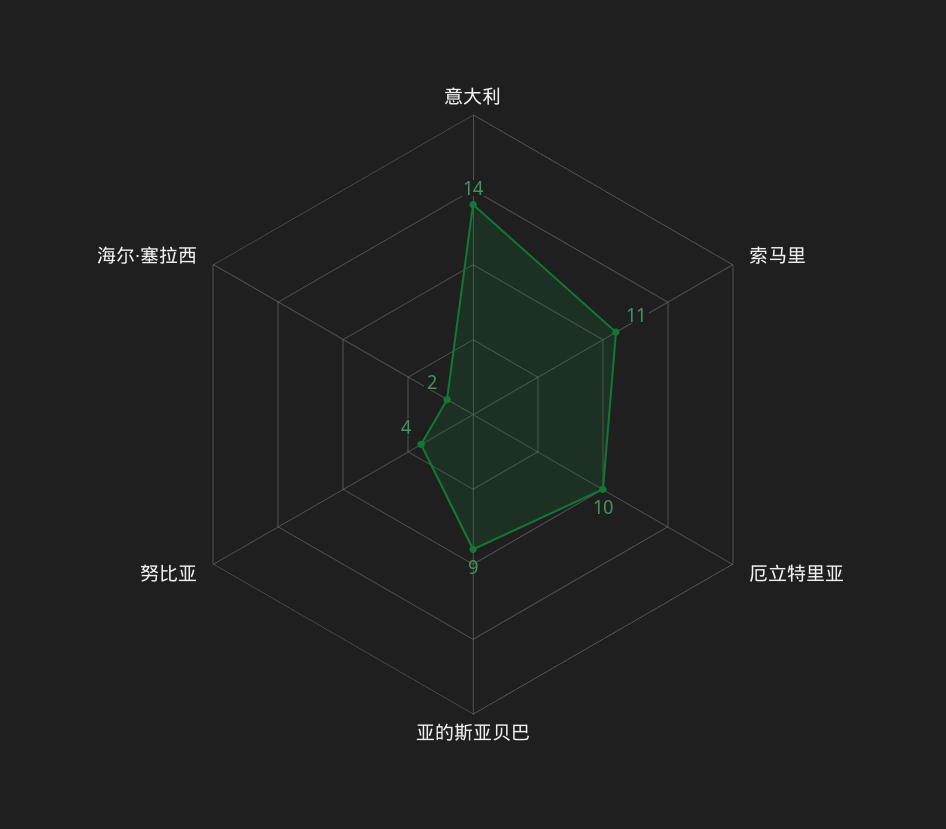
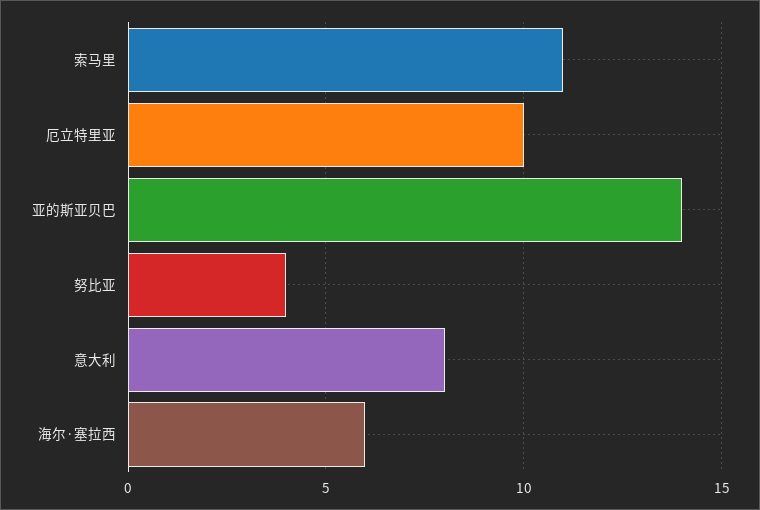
  {
-   "意大利": 14,
+   "意大利": 8,
    "索马里": 11,
    "厄立特里亚": 10,
-   "亚的斯亚贝巴": 9,
+   "亚的斯亚贝巴": 14,
    "努比亚": 4,
-   "海尔·塞拉西": 2
+   "海尔·塞拉西": 6
  }

